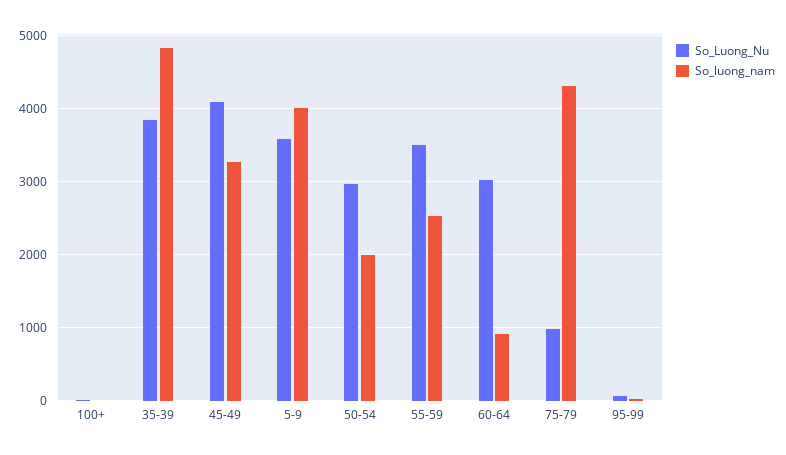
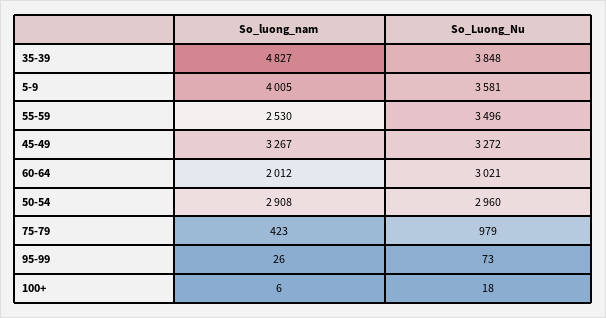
  {
    "So_Luong_Nu": {
      "100+": 18,
      "35-39": 3848,
-     "45-49": 4100,
+     "45-49": 3272,
      "5-9": 3581,
      "50-54": 2960,
      "55-59": 3496,
      "60-64": 3021,
      "75-79": 979,
      "95-99": 73
    },
    "So_luong_nam": {
      "100+": 6,
      "35-39": 4827,
      "45-49": 3267,
      "5-9": 4005,
-     "50-54": 2000,
+     "50-54": 2908,
      "55-59": 2530,
-     "60-64": 900,
+     "60-64": 2012,
-     "75-79": 4300,
+     "75-79": 423,
      "95-99": 26
    }
  }

